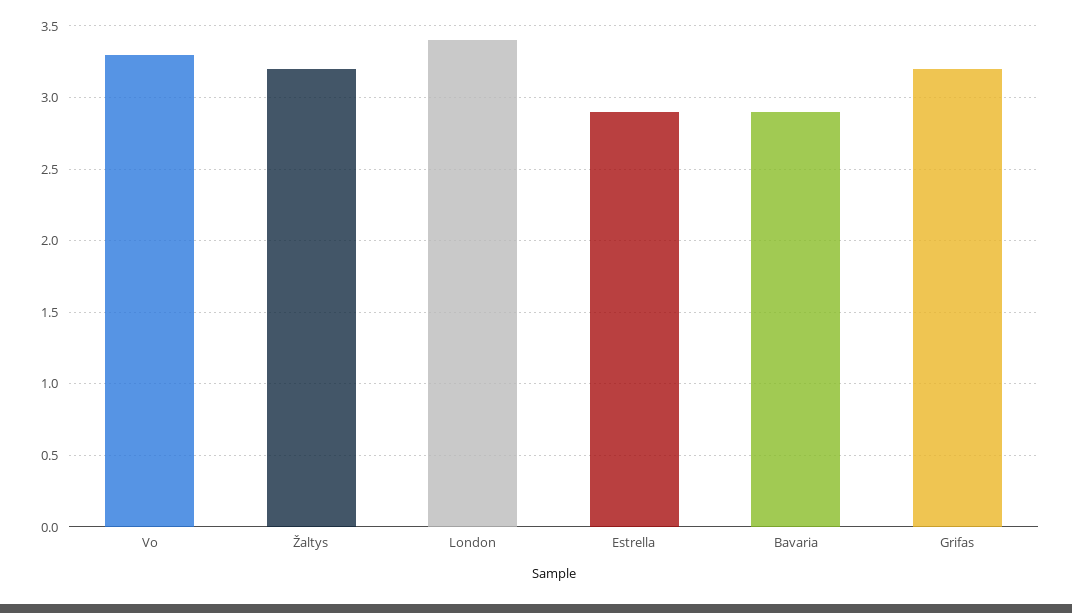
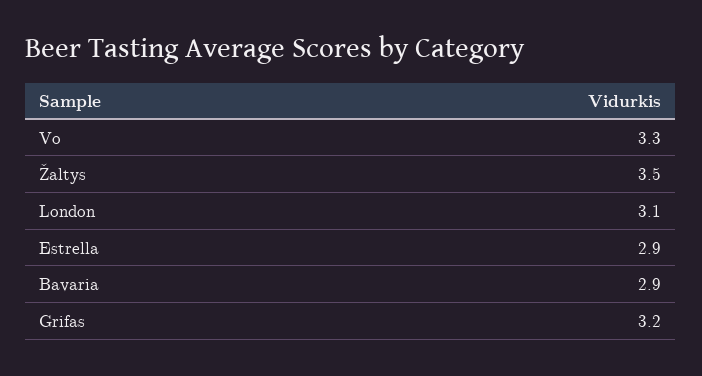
  {
    "Vo": 3.3,
-   "Žaltys": 3.2,
+   "Žaltys": 3.5,
-   "London": 3.4,
+   "London": 3.1,
    "Estrella": 2.9,
    "Bavaria": 2.9,
    "Grifas": 3.2
  }

